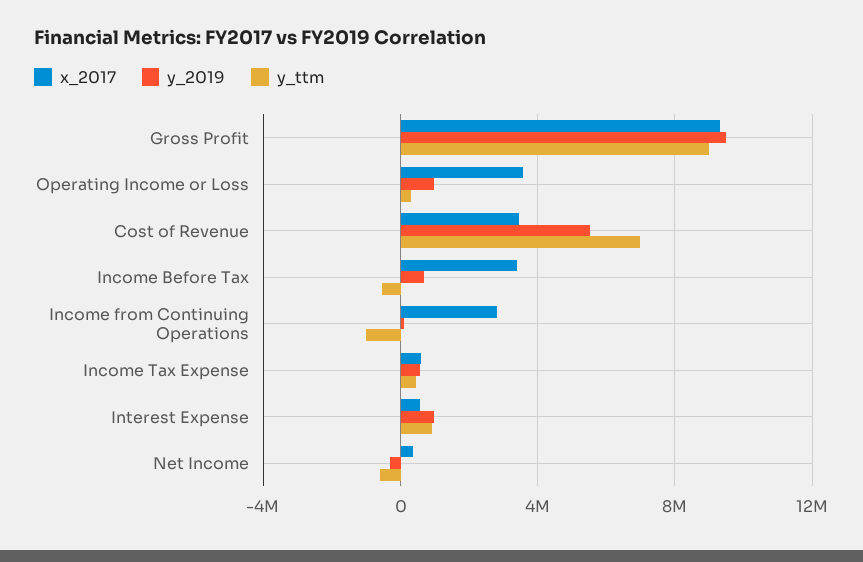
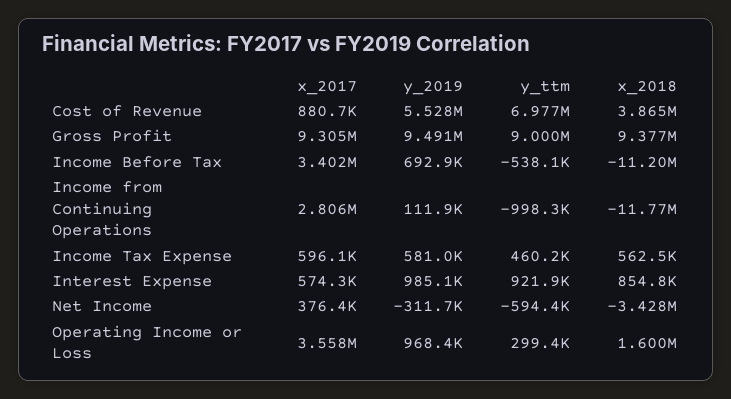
  {
    "x_2017": {
      "Gross Profit": 9305000,
      "Operating Income or Loss": 3558000,
-     "Cost of Revenue": 3500000,
+     "Cost of Revenue": 880700,
      "Income Before Tax": 3402000,
      "Income from Continuing Operations": 2806000,
      "Income Tax Expense": 596100,
      "Interest Expense": 574300,
      "Net Income": 376400
    },
    "y_2019": {
      "Gross Profit": 9491000,
      "Operating Income or Loss": 968400,
      "Cost of Revenue": 5528000,
      "Income Before Tax": 692900,
      "Income from Continuing Operations": 111900,
      "Income Tax Expense": 581000,
      "Interest Expense": 985100,
      "Net Income": -311700
    },
    "y_ttm": {
      "Gross Profit": 9000000,
      "Operating Income or Loss": 299400,
      "Cost of Revenue": 6977000,
      "Income Before Tax": -538100,
      "Income from Continuing Operations": -998300,
      "Income Tax Expense": 460200,
      "Interest Expense": 921900,
      "Net Income": -594400
-   }
+   },
+   "x_2018": {
+     "Cost of Revenue": 3865000,
+     "Gross Profit": 9377000,
+     "Income Before Tax": -11200000,
+     "Income from Continuing Operations": -11770000,
+     "Income Tax Expense": 562500,
+     "Interest Expense": 854800,
+     "Net Income": -3428000,
+     "Operating Income or Loss": 1600000
+   }
  }

